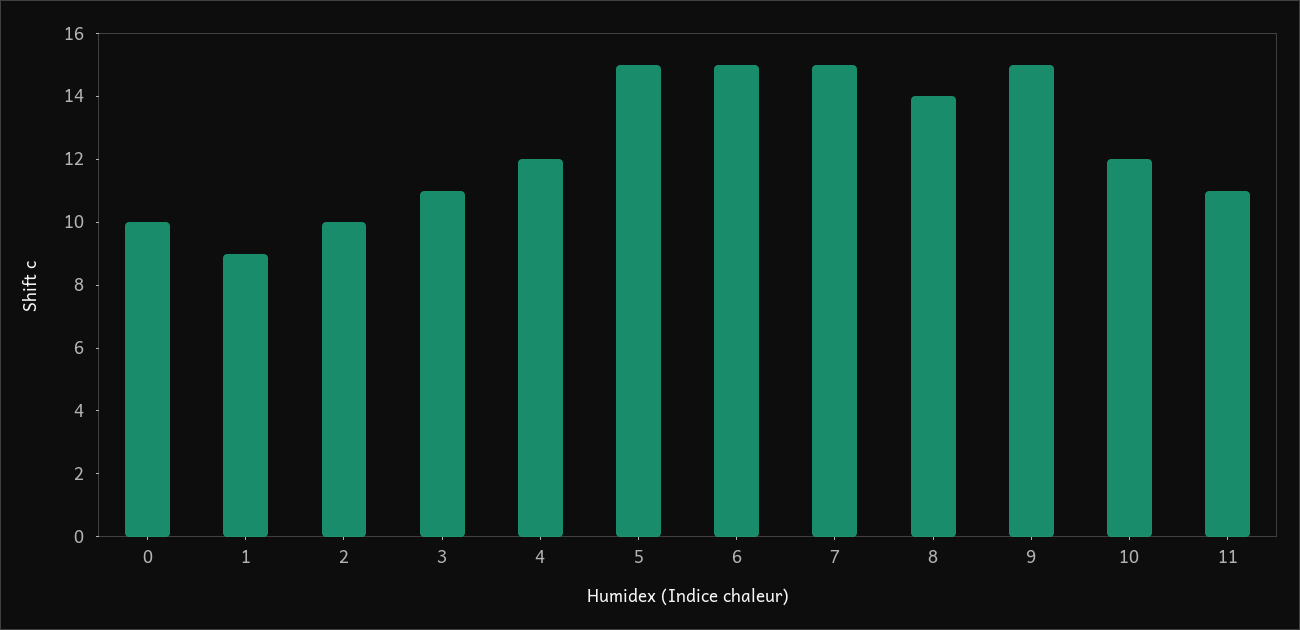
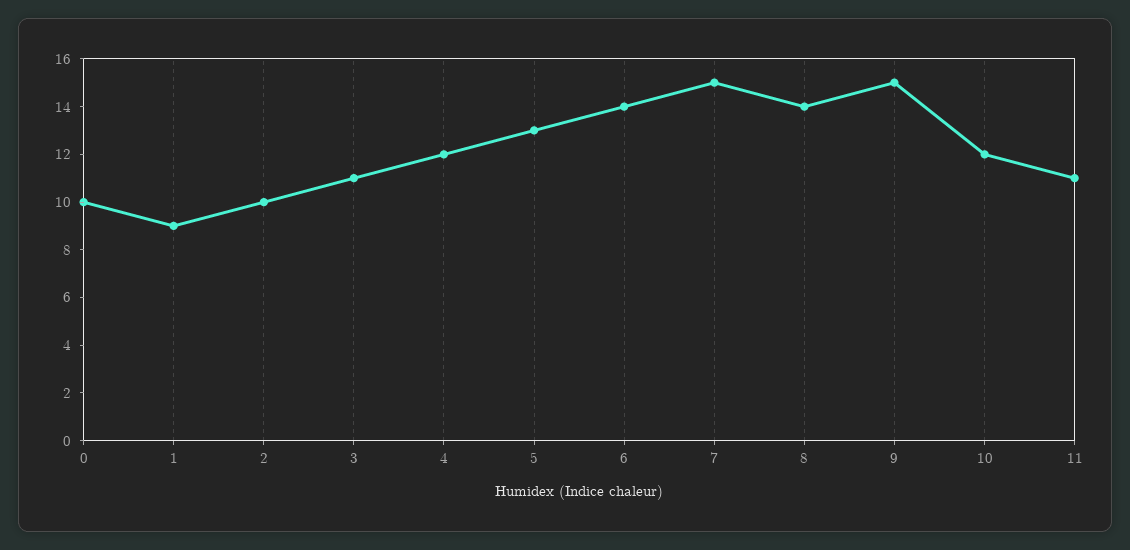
  {
    "0": 10,
    "1": 9,
    "2": 10,
    "3": 11,
    "4": 12,
-   "5": 15,
+   "5": 13,
-   "6": 15,
+   "6": 14,
    "7": 15,
    "8": 14,
    "9": 15,
    "10": 12,
    "11": 11
  }

